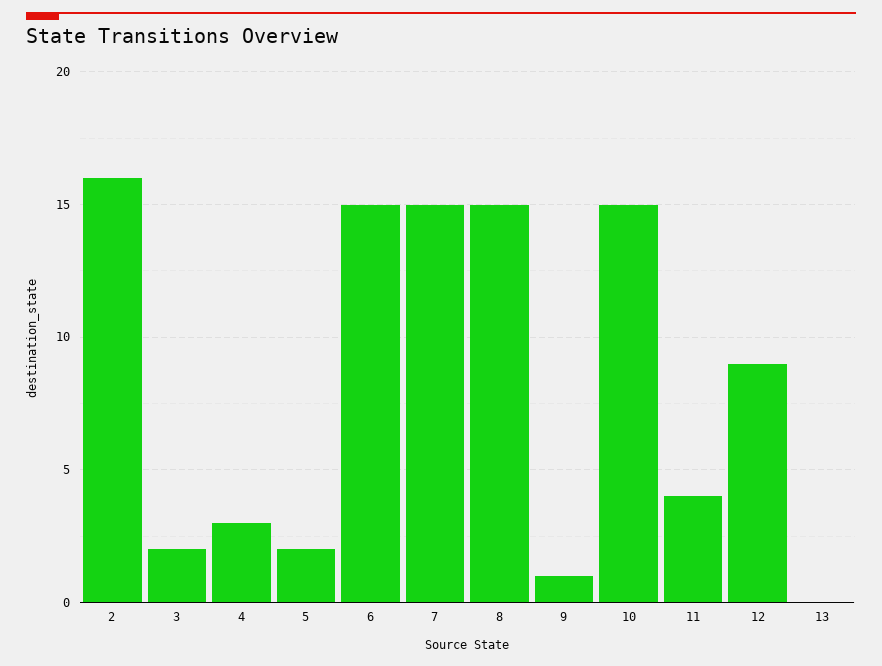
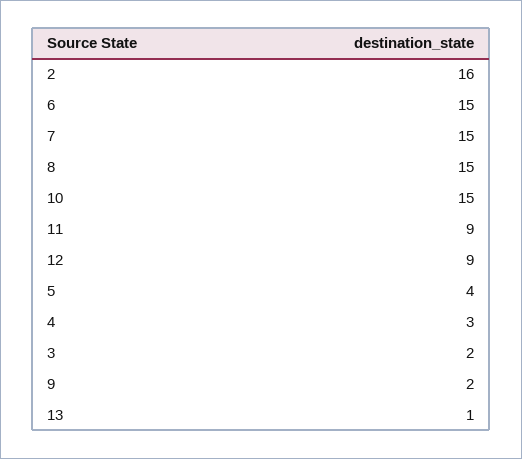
  {
    "2": 16,
    "3": 2,
    "4": 3,
-   "5": 2,
+   "5": 4,
    "6": 15,
    "7": 15,
    "8": 15,
-   "9": 1,
+   "9": 2,
    "10": 15,
-   "11": 4,
+   "11": 9,
    "12": 9,
-   "13": 0
+   "13": 1
  }

